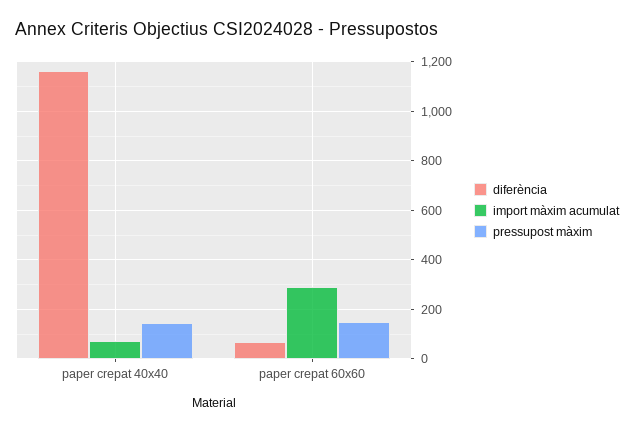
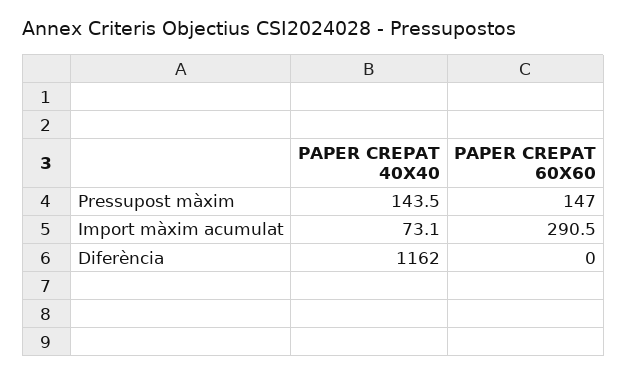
  {
    "diferència": {
      "paper crepat 40x40": 1162,
-     "paper crepat 60x60": 75
+     "paper crepat 60x60": 0
    },
    "import màxim acumulat": {
      "paper crepat 40x40": 73.1,
      "paper crepat 60x60": 290.5
    },
    "pressupost màxim": {
      "paper crepat 40x40": 143.5,
      "paper crepat 60x60": 147
    }
  }

